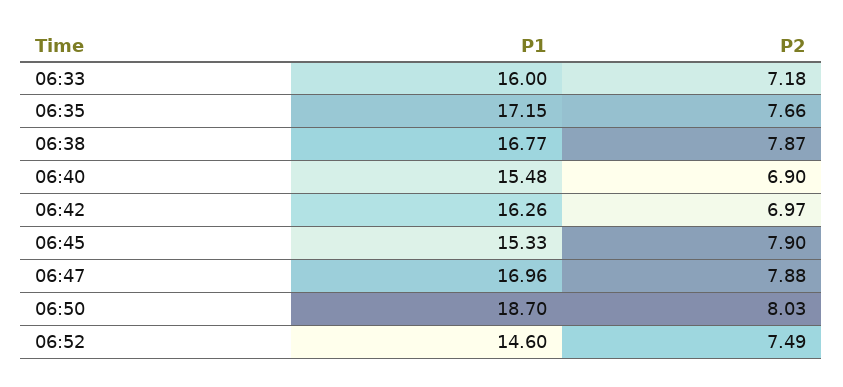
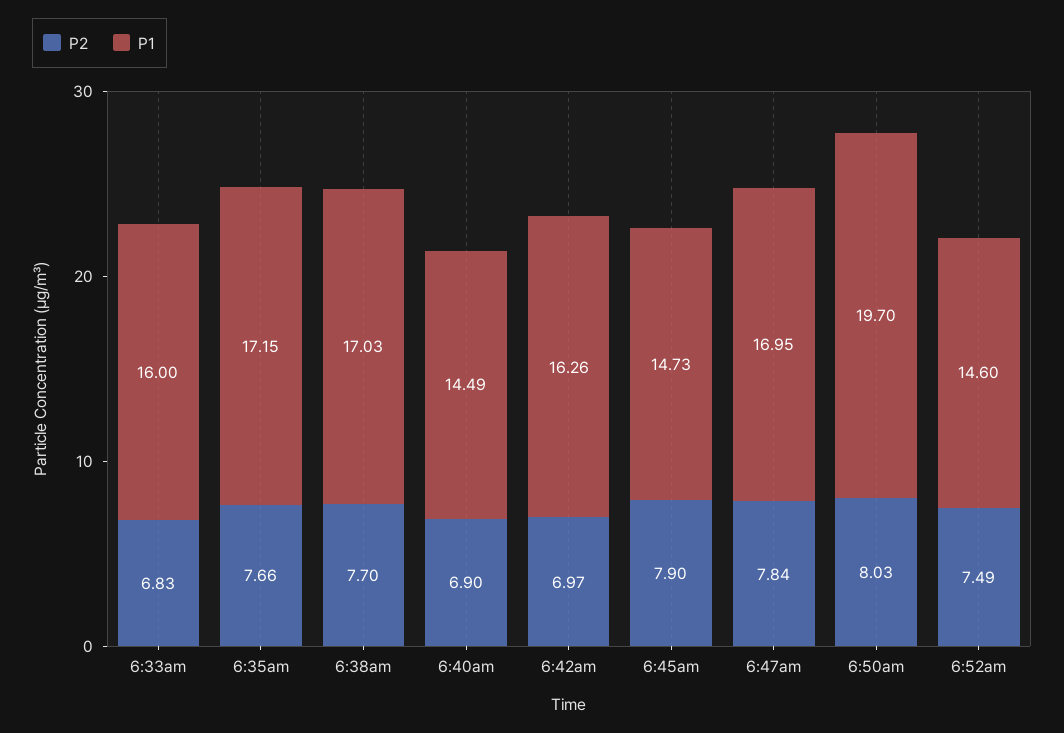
  {
    "P1": {
      "06:33": 16,
      "06:35": 17.15,
-     "06:38": 16.77,
+     "06:38": 17.03,
-     "06:40": 15.48,
+     "06:40": 14.49,
      "06:42": 16.26,
-     "06:45": 15.33,
+     "06:45": 14.73,
-     "06:47": 16.96,
+     "06:47": 16.95,
-     "06:50": 18.7,
+     "06:50": 19.7,
      "06:52": 14.6
    },
    "P2": {
-     "06:33": 7.18,
+     "06:33": 6.83,
      "06:35": 7.66,
-     "06:38": 7.87,
+     "06:38": 7.7,
      "06:40": 6.9,
      "06:42": 6.97,
      "06:45": 7.9,
-     "06:47": 7.88,
+     "06:47": 7.84,
      "06:50": 8.03,
      "06:52": 7.49
    }
  }

